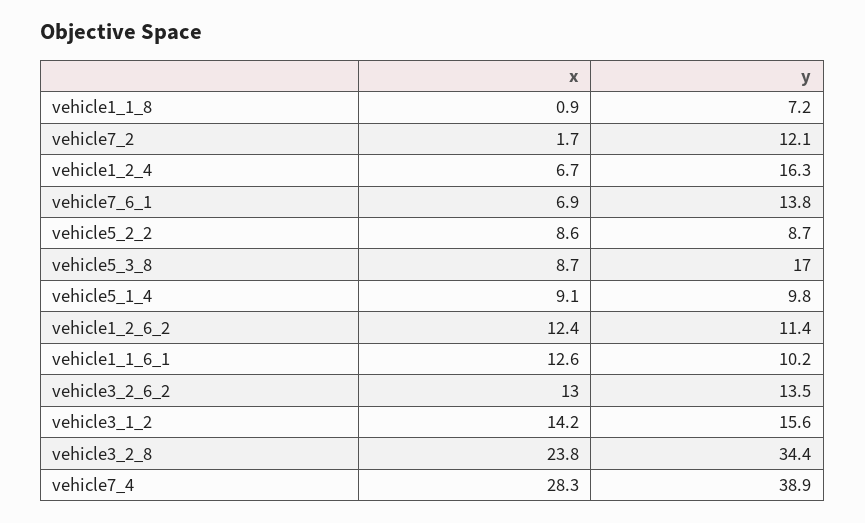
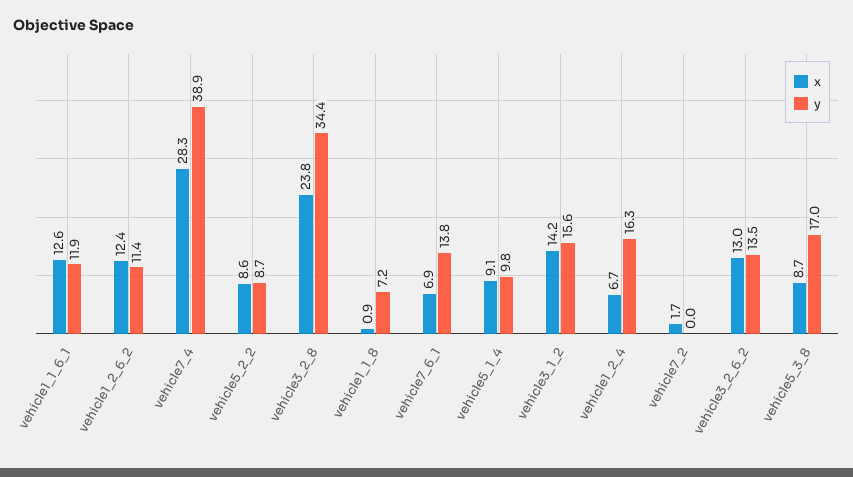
  {
    "x": {
      "vehicle1_1_8": 0.9,
      "vehicle7_2": 1.7,
      "vehicle1_2_4": 6.7,
      "vehicle7_6_1": 6.9,
      "vehicle5_2_2": 8.6,
      "vehicle5_3_8": 8.7,
      "vehicle5_1_4": 9.1,
      "vehicle1_2_6_2": 12.4,
      "vehicle1_1_6_1": 12.6,
      "vehicle3_2_6_2": 13,
      "vehicle3_1_2": 14.2,
      "vehicle3_2_8": 23.8,
      "vehicle7_4": 28.3
    },
    "y": {
      "vehicle1_1_8": 7.2,
-     "vehicle7_2": 12.1,
+     "vehicle7_2": 0,
      "vehicle1_2_4": 16.3,
      "vehicle7_6_1": 13.8,
      "vehicle5_2_2": 8.7,
      "vehicle5_3_8": 17,
      "vehicle5_1_4": 9.8,
      "vehicle1_2_6_2": 11.4,
-     "vehicle1_1_6_1": 10.2,
+     "vehicle1_1_6_1": 11.9,
      "vehicle3_2_6_2": 13.5,
      "vehicle3_1_2": 15.6,
      "vehicle3_2_8": 34.4,
      "vehicle7_4": 38.9
    }
  }

